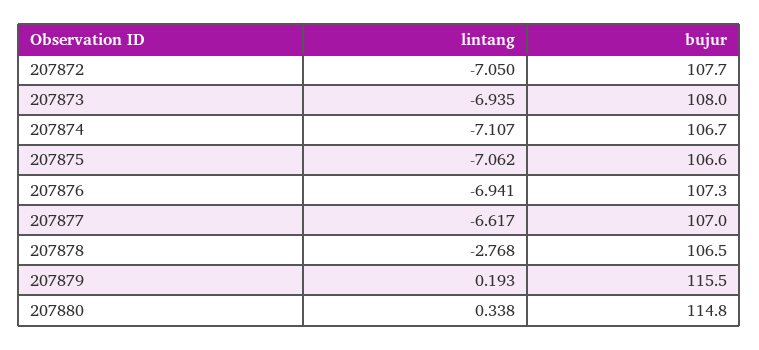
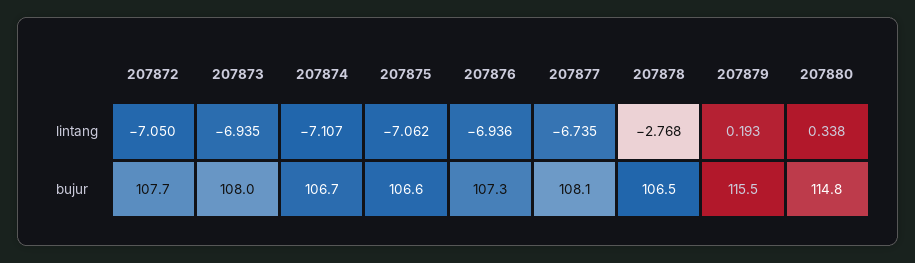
  {
    "lintang": {
      "207872": -7.05,
      "207873": -6.935,
      "207874": -7.107,
      "207875": -7.062,
-     "207876": -6.941,
+     "207876": -6.936,
-     "207877": -6.617,
+     "207877": -6.735,
      "207878": -2.768,
      "207879": 0.193,
      "207880": 0.338
    },
    "bujur": {
      "207872": 107.7,
      "207873": 108,
      "207874": 106.7,
      "207875": 106.6,
      "207876": 107.3,
-     "207877": 107,
+     "207877": 108.1,
      "207878": 106.5,
      "207879": 115.5,
      "207880": 114.8
    }
  }

